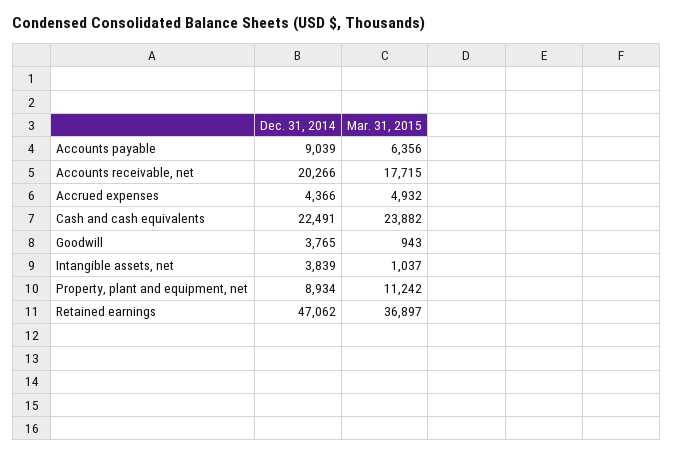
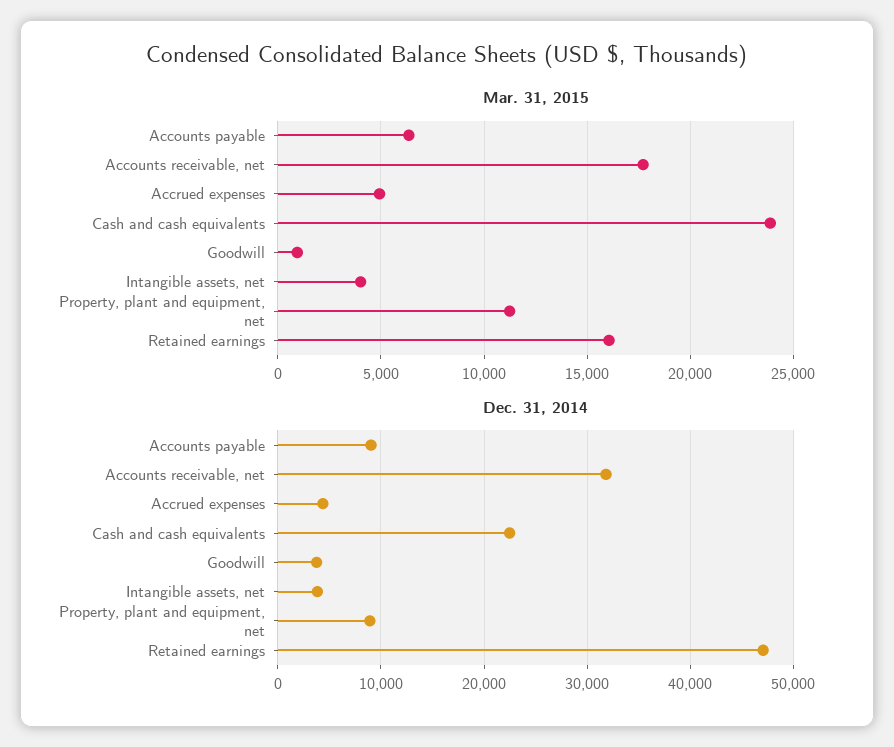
  {
    "Dec. 31, 2014": {
      "Accounts payable": 9039,
-     "Accounts receivable, net": 20266,
+     "Accounts receivable, net": 32000,
      "Accrued expenses": 4366,
      "Cash and cash equivalents": 22491,
      "Goodwill": 3765,
      "Intangible assets, net": 3839,
      "Property, plant and equipment, net": 8934,
      "Retained earnings": 47062
    },
    "Mar. 31, 2015": {
      "Accounts payable": 6356,
      "Accounts receivable, net": 17715,
      "Accrued expenses": 4932,
      "Cash and cash equivalents": 23882,
      "Goodwill": 943,
-     "Intangible assets, net": 1037,
+     "Intangible assets, net": 4000,
      "Property, plant and equipment, net": 11242,
-     "Retained earnings": 36897
+     "Retained earnings": 16000
    }
  }

